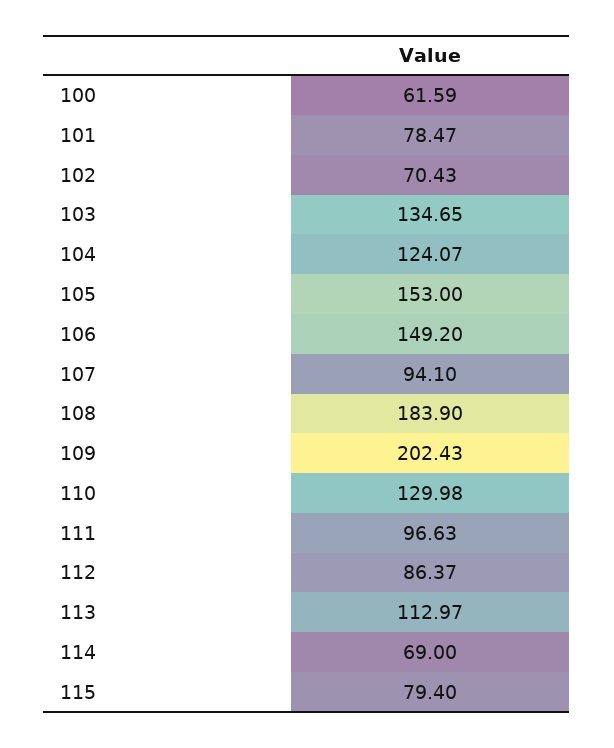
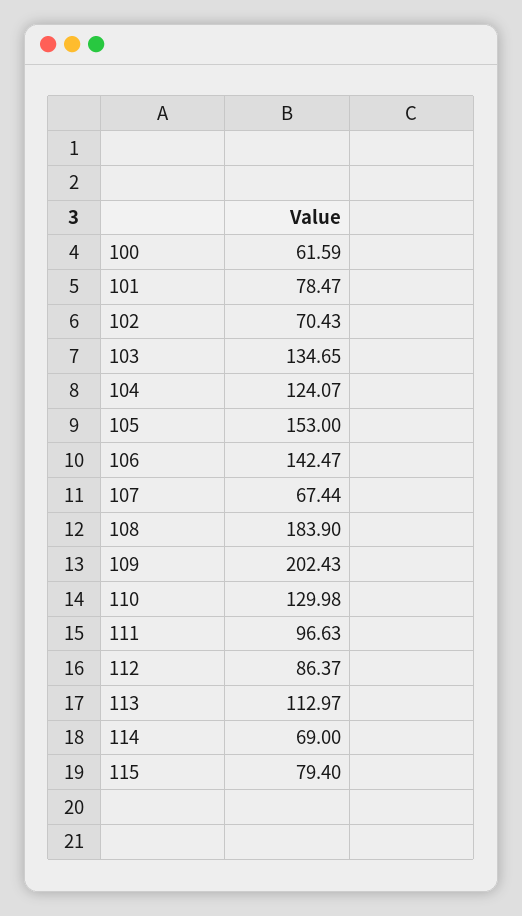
  {
    "100": 61.59,
    "101": 78.47,
    "102": 70.43,
    "103": 134.65,
    "104": 124.07,
    "105": 153,
-   "106": 149.2,
+   "106": 142.47,
-   "107": 94.1,
+   "107": 67.44,
    "108": 183.9,
    "109": 202.43,
    "110": 129.98,
    "111": 96.63,
    "112": 86.37,
    "113": 112.97,
    "114": 69,
    "115": 79.4
  }

